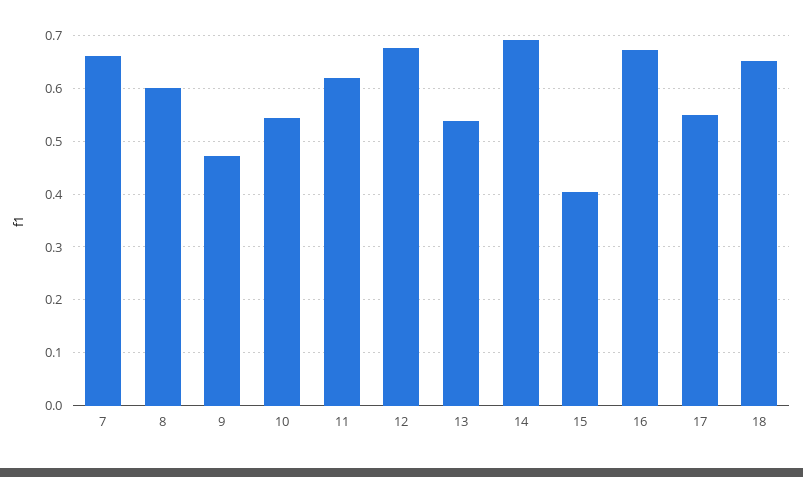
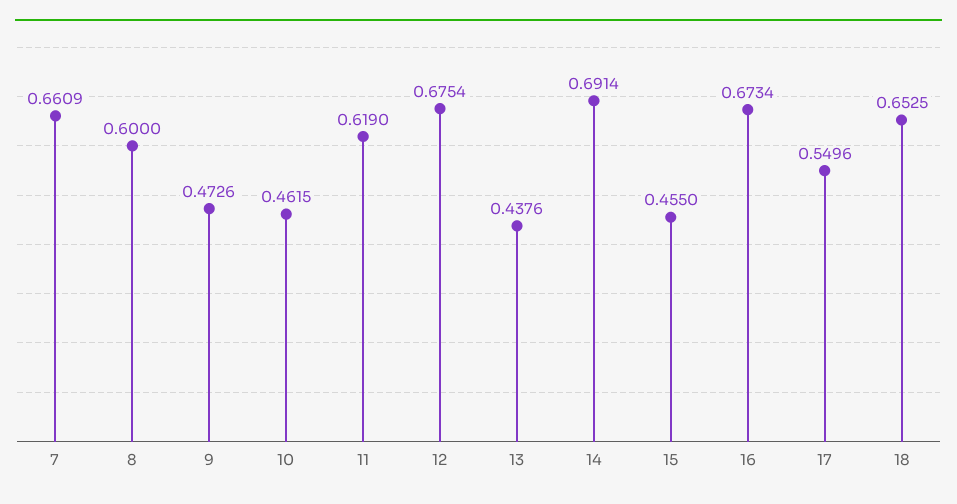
  {
    "7": 0.6609,
    "8": 0.6,
    "9": 0.4726,
-   "10": 0.54,
+   "10": 0.4615,
    "11": 0.619,
    "12": 0.6754,
-   "13": 0.54,
+   "13": 0.4376,
    "14": 0.6914,
-   "15": 0.4,
+   "15": 0.455,
    "16": 0.6734,
    "17": 0.5496,
    "18": 0.6525
  }

